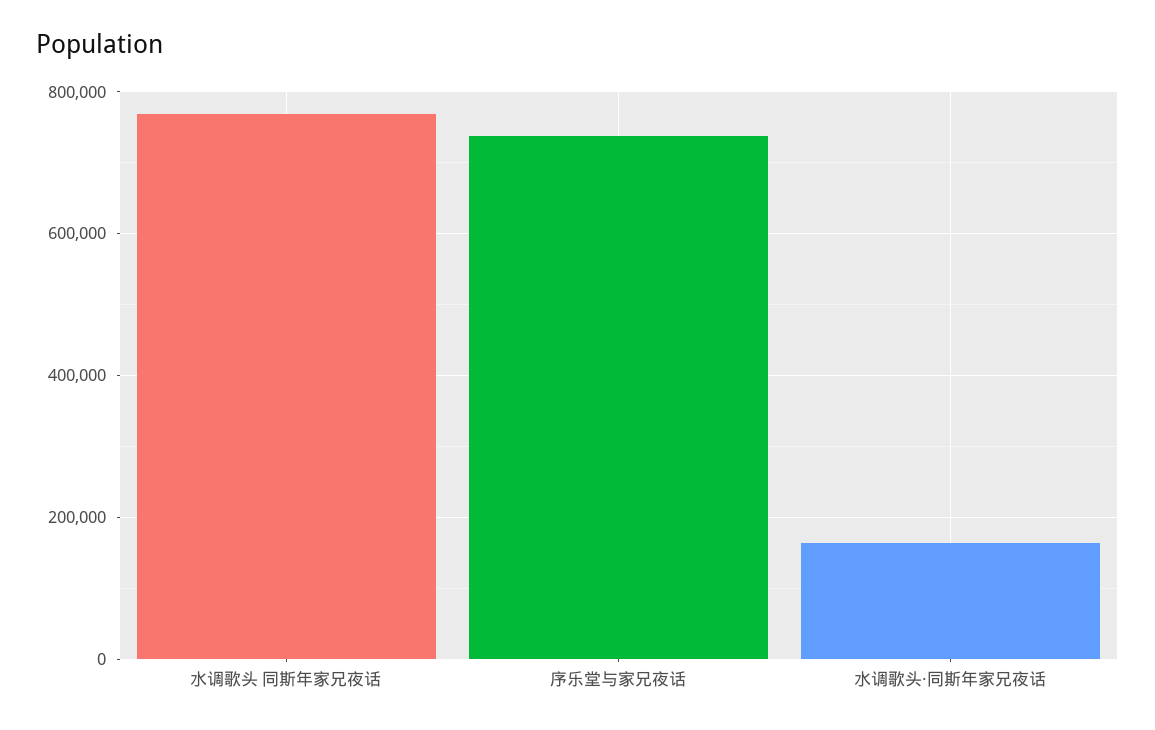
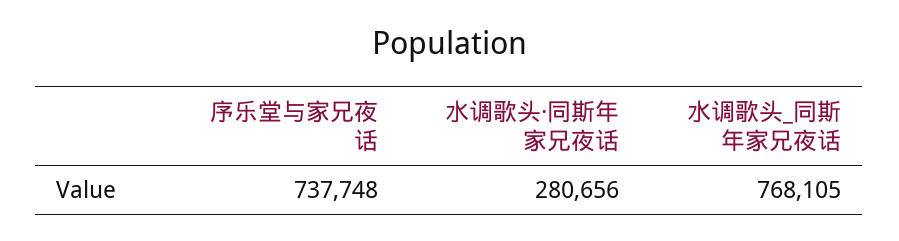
  {
    "水调歌头 同斯年家兄夜话": 768105,
    "序乐堂与家兄夜话": 737748,
-   "水调歌头·同斯年家兄夜话": 160000
+   "水调歌头·同斯年家兄夜话": 280656
  }

